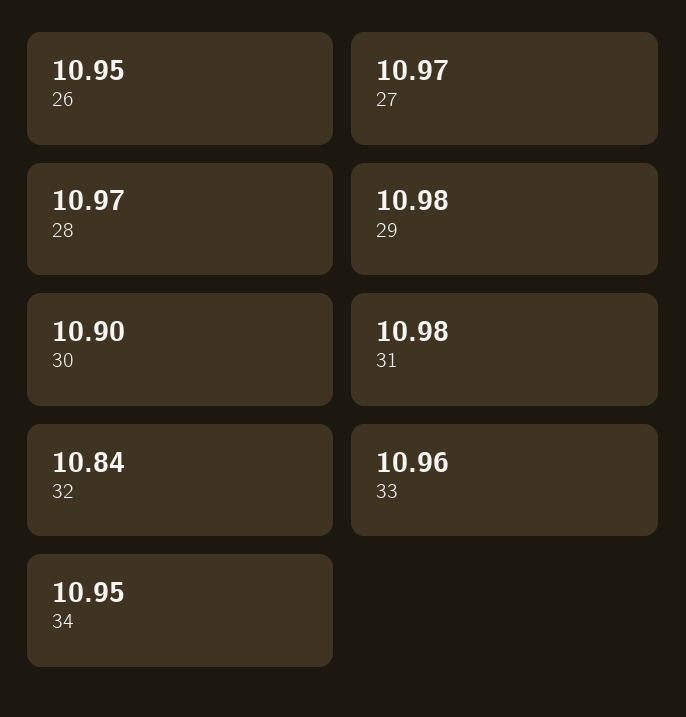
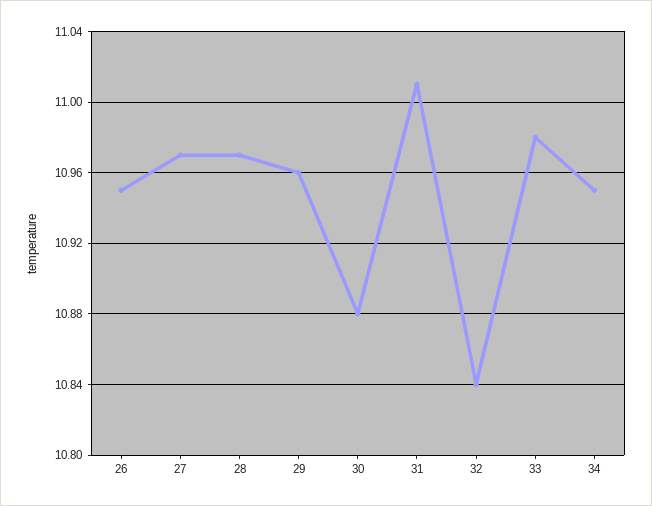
  {
    "26": 10.95,
    "27": 10.97,
    "28": 10.97,
-   "29": 10.98,
+   "29": 10.96,
-   "30": 10.9,
+   "30": 10.88,
-   "31": 10.98,
+   "31": 11.01,
    "32": 10.84,
-   "33": 10.96,
+   "33": 10.98,
    "34": 10.95
  }

